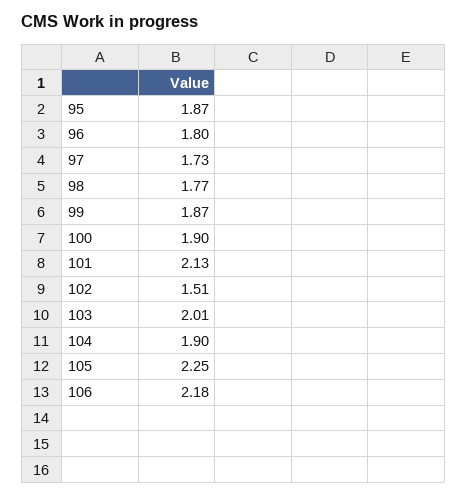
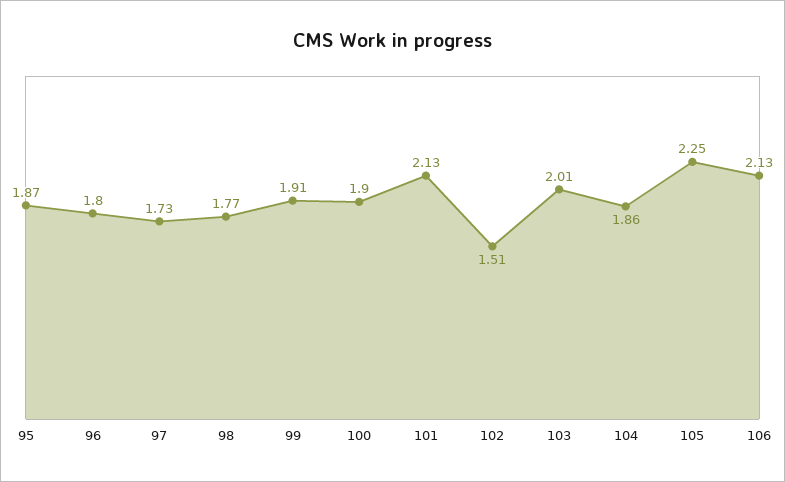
  {
    "95": 1.87,
    "96": 1.8,
    "97": 1.73,
    "98": 1.77,
-   "99": 1.87,
+   "99": 1.91,
    "100": 1.9,
    "101": 2.13,
    "102": 1.51,
    "103": 2.01,
-   "104": 1.9,
+   "104": 1.86,
    "105": 2.25,
-   "106": 2.18
+   "106": 2.13
  }

